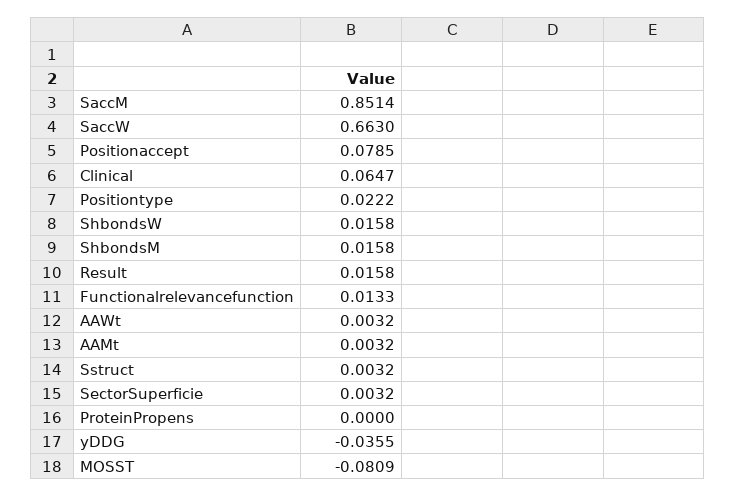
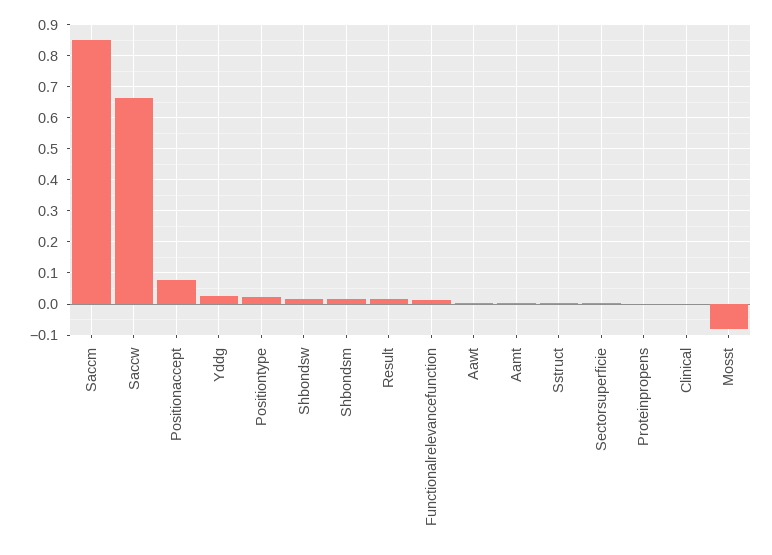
  {
    "SaccM": 0.8514,
    "SaccW": 0.663,
    "Positionaccept": 0.0785,
-   "Clinical": 0.0647,
+   "Clinical": 0,
    "Positiontype": 0.0222,
    "ShbondsW": 0.0158,
    "ShbondsM": 0.0158,
    "Result": 0.0158,
    "Functionalrelevancefunction": 0.0133,
    "AAWt": 0.0032,
    "AAMt": 0.0032,
    "Sstruct": 0.0032,
    "SectorSuperficie": 0.0032,
    "ProteinPropens": 0,
-   "yDDG": -0.0355,
+   "yDDG": 0.02,
    "MOSST": -0.0809
  }

